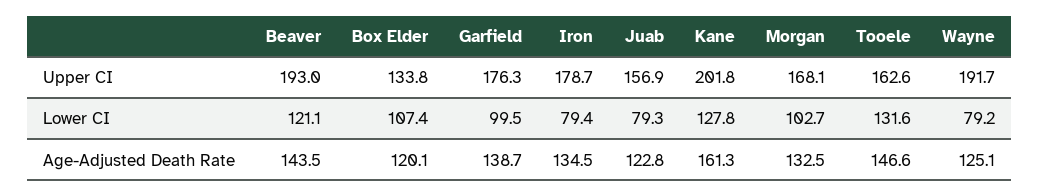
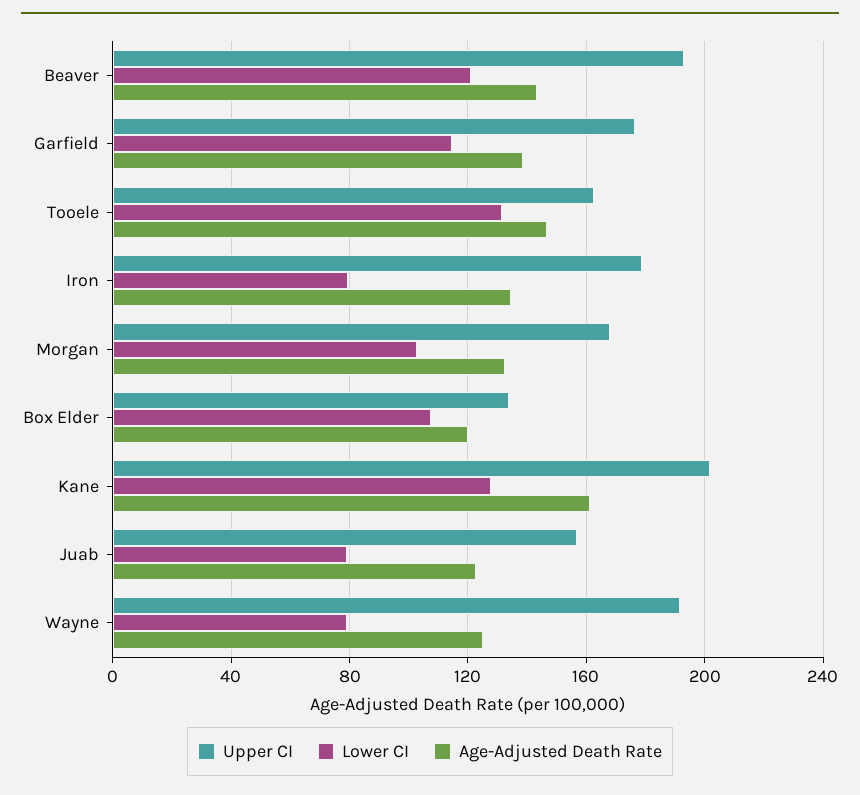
  {
    "Upper CI": {
      "Beaver": 193,
      "Box Elder": 133.8,
      "Garfield": 176.3,
      "Iron": 178.7,
      "Juab": 156.9,
      "Kane": 201.8,
      "Morgan": 168.1,
      "Tooele": 162.6,
      "Wayne": 191.7
    },
    "Lower CI": {
      "Beaver": 121.1,
      "Box Elder": 107.4,
-     "Garfield": 99.5,
+     "Garfield": 115,
      "Iron": 79.4,
      "Juab": 79.3,
      "Kane": 127.8,
      "Morgan": 102.7,
      "Tooele": 131.6,
      "Wayne": 79.2
    },
    "Age-Adjusted Death Rate": {
      "Beaver": 143.5,
      "Box Elder": 120.1,
      "Garfield": 138.7,
      "Iron": 134.5,
      "Juab": 122.8,
      "Kane": 161.3,
      "Morgan": 132.5,
      "Tooele": 146.6,
      "Wayne": 125.1
    }
  }

